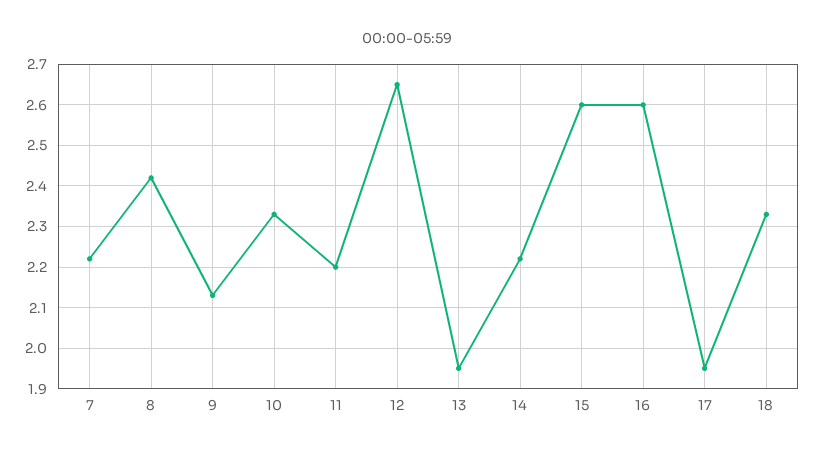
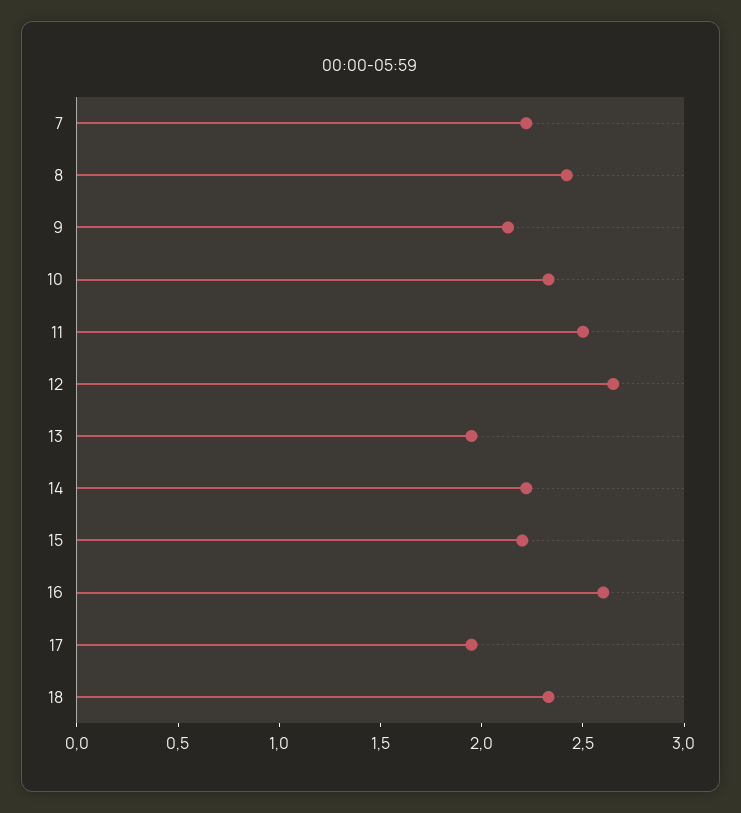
  {
    "7": 2.2,
    "8": 2.4,
    "9": 2.15,
    "10": 2.35,
-   "11": 2.2,
+   "11": 2.5,
    "12": 2.65,
    "13": 1.95,
    "14": 2.2,
-   "15": 2.6,
+   "15": 2.2,
    "16": 2.6,
    "17": 1.95,
    "18": 2.35
  }

